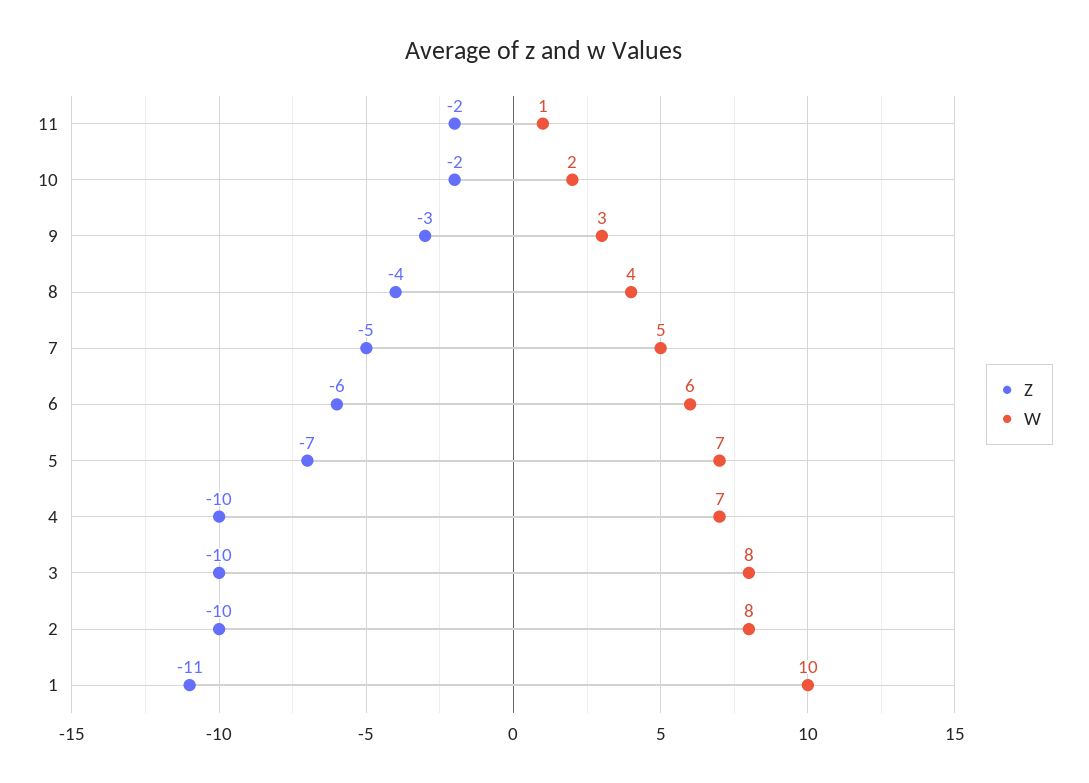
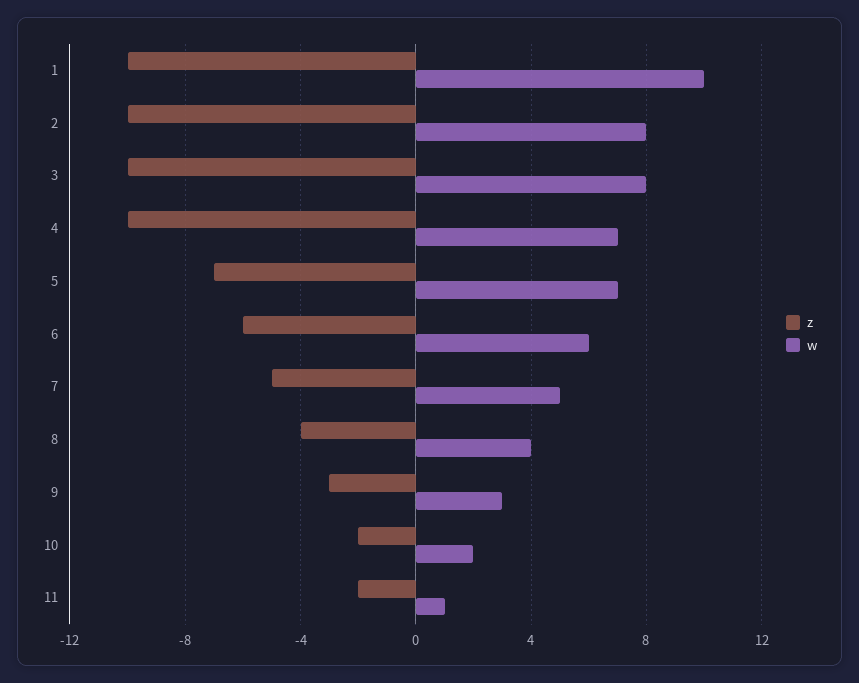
  {
    "Z": {
      "11": -2,
      "10": -2,
      "9": -3,
      "8": -4,
      "7": -5,
      "6": -6,
      "5": -7,
      "4": -10,
      "3": -10,
      "2": -10,
-     "1": -11
+     "1": -10
    },
    "W": {
      "11": 1,
      "10": 2,
      "9": 3,
      "8": 4,
      "7": 5,
      "6": 6,
      "5": 7,
      "4": 7,
      "3": 8,
      "2": 8,
      "1": 10
    }
  }

